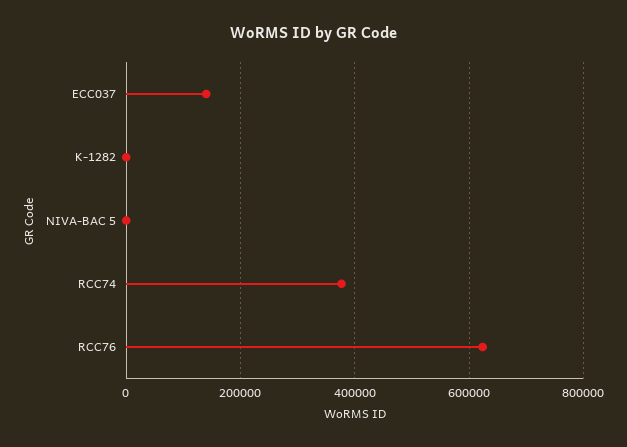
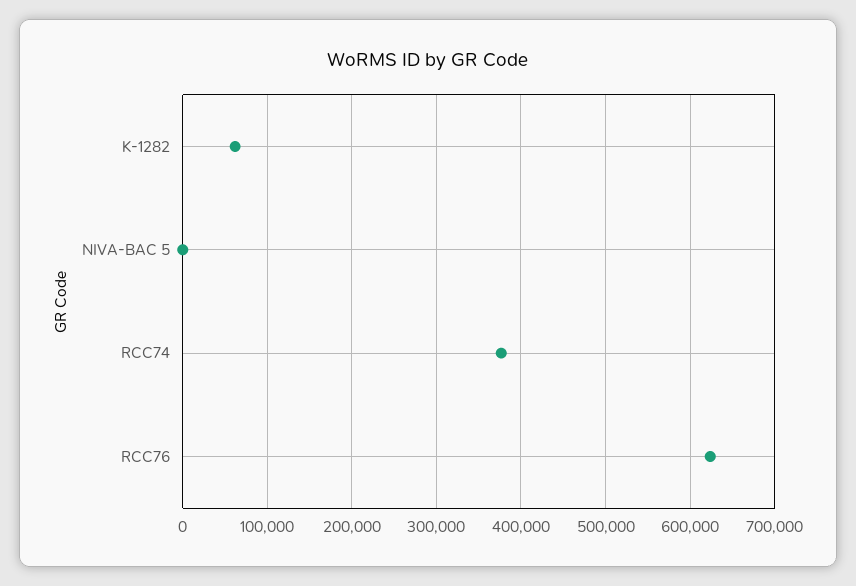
  {
-   "ECC037": 140000,
-   "K-1282": 0,
+   "K-1282": 60000,
    "NIVA-BAC 5": 0,
    "RCC74": 380000,
    "RCC76": 620000
  }

